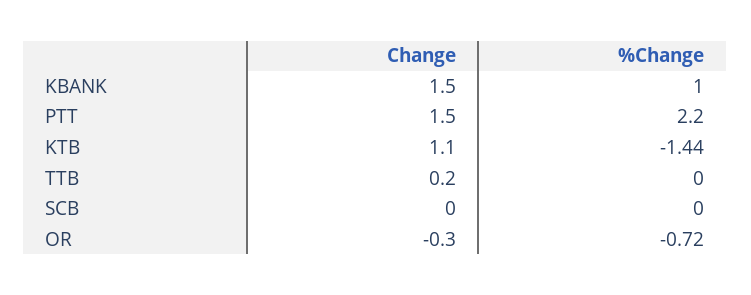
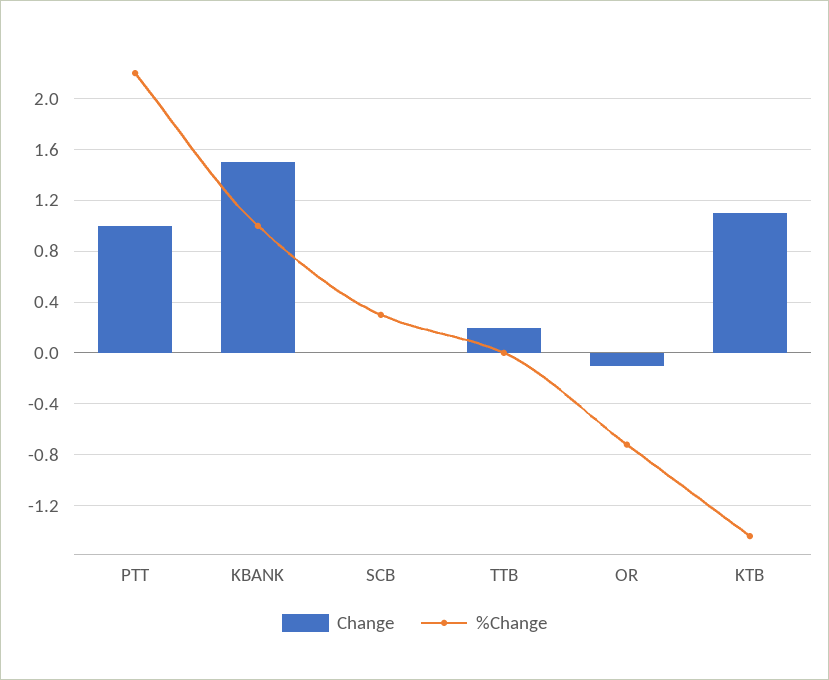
  {
    "Change": {
      "KBANK": 1.5,
-     "PTT": 1.5,
+     "PTT": 1,
      "KTB": 1.1,
      "TTB": 0.2,
      "SCB": 0,
-     "OR": -0.3
+     "OR": -0.1
    },
    "%Change": {
      "KBANK": 1,
      "PTT": 2.2,
      "KTB": -1.44,
      "TTB": 0,
-     "SCB": 0,
+     "SCB": 0.3,
      "OR": -0.72
    }
  }

